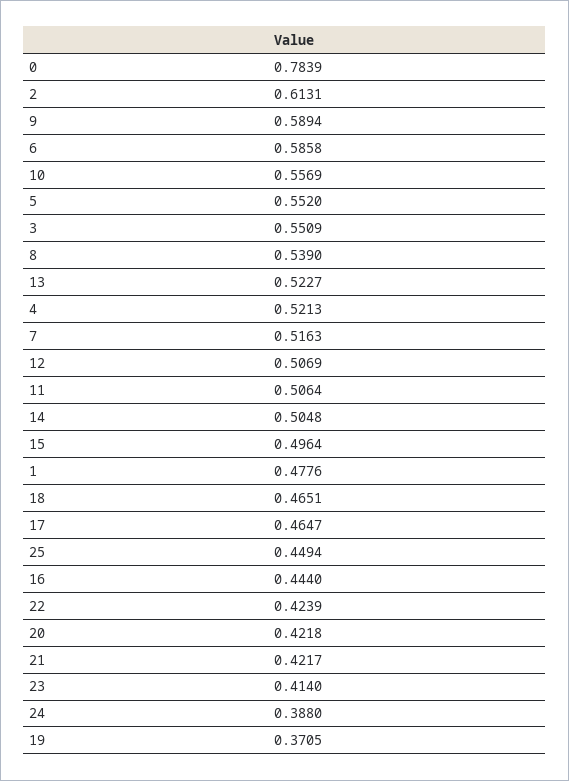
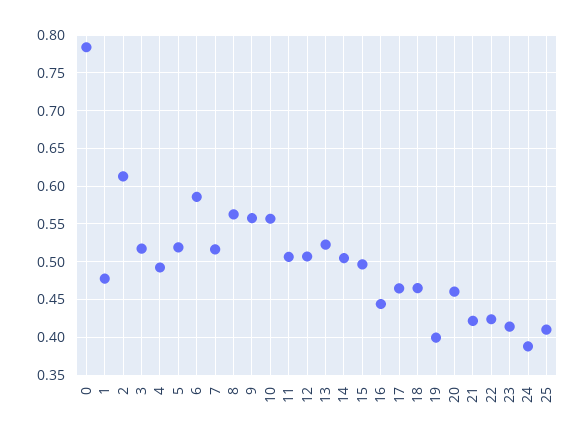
  {
    "0": 0.7839,
    "2": 0.6131,
-   "9": 0.5894,
+   "9": 0.56,
    "6": 0.5858,
    "10": 0.5569,
-   "5": 0.552,
+   "5": 0.52,
-   "3": 0.5509,
+   "3": 0.52,
-   "8": 0.539,
+   "8": 0.56,
    "13": 0.5227,
-   "4": 0.5213,
+   "4": 0.49,
    "7": 0.5163,
    "12": 0.5069,
    "11": 0.5064,
    "14": 0.5048,
    "15": 0.4964,
    "1": 0.4776,
    "18": 0.4651,
    "17": 0.4647,
-   "25": 0.4494,
+   "25": 0.41,
    "16": 0.444,
    "22": 0.4239,
-   "20": 0.4218,
+   "20": 0.46,
    "21": 0.4217,
    "23": 0.414,
    "24": 0.388,
-   "19": 0.3705
+   "19": 0.4
  }

